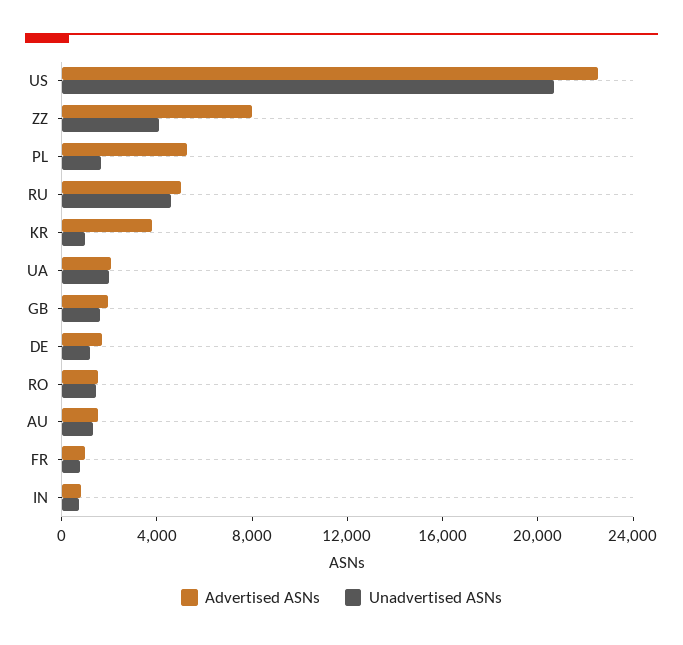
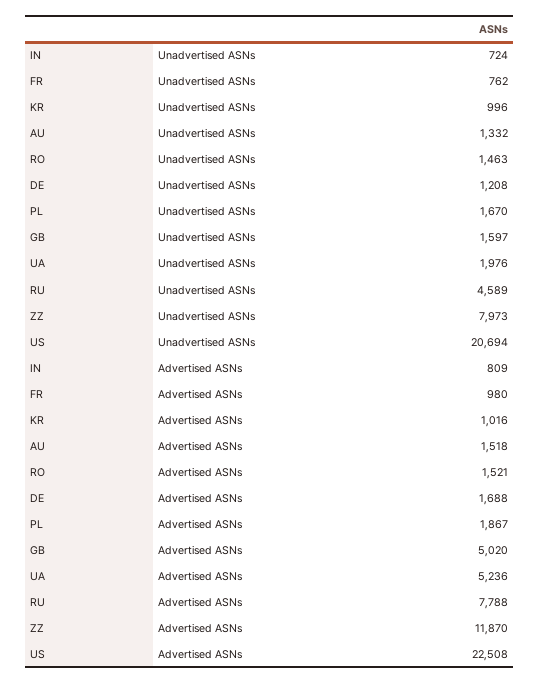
  {
    "Advertised ASNs": {
      "US": 22508,
-     "ZZ": 8000,
+     "ZZ": 11870,
-     "PL": 5000,
+     "PL": 1867,
-     "RU": 5000,
+     "RU": 7788,
-     "KR": 4000,
+     "KR": 1016,
-     "UA": 2000,
+     "UA": 5236,
-     "GB": 2000,
+     "GB": 5020,
      "DE": 1688,
      "RO": 1521,
      "AU": 1518,
      "FR": 980,
      "IN": 809
    },
    "Unadvertised ASNs": {
      "US": 20694,
-     "ZZ": 4000,
+     "ZZ": 7973,
      "PL": 1670,
      "RU": 4589,
      "KR": 996,
      "UA": 1976,
      "GB": 1597,
      "DE": 1208,
      "RO": 1463,
      "AU": 1332,
      "FR": 762,
      "IN": 724
    }
  }

